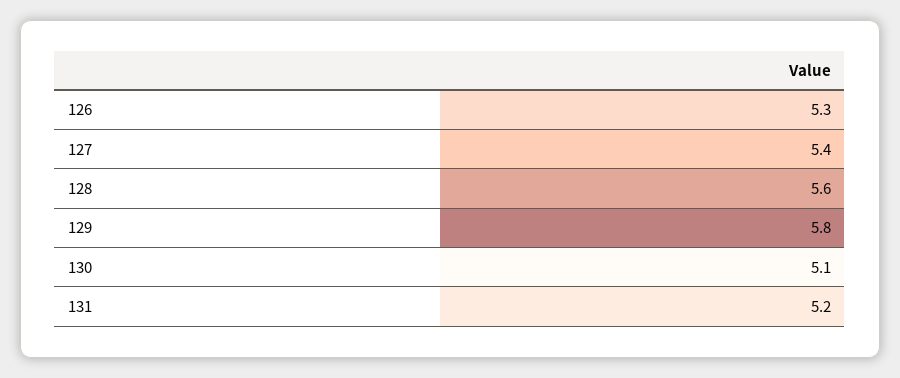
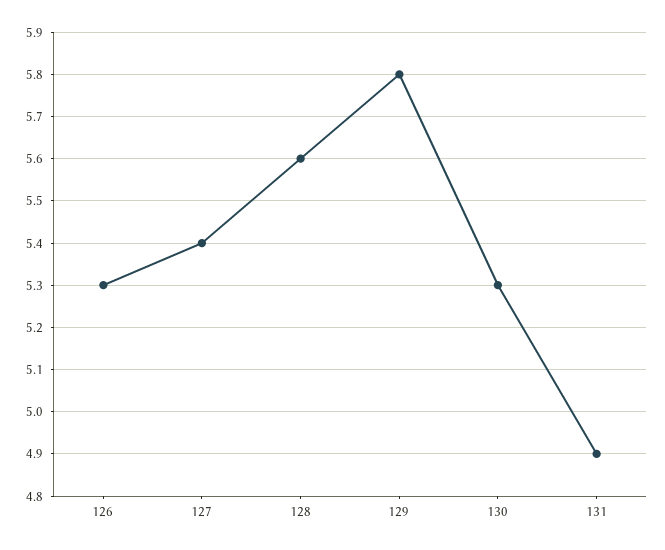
  {
    "126": 5.3,
    "127": 5.4,
    "128": 5.6,
    "129": 5.8,
-   "130": 5.1,
+   "130": 5.3,
-   "131": 5.2
+   "131": 4.9
  }

